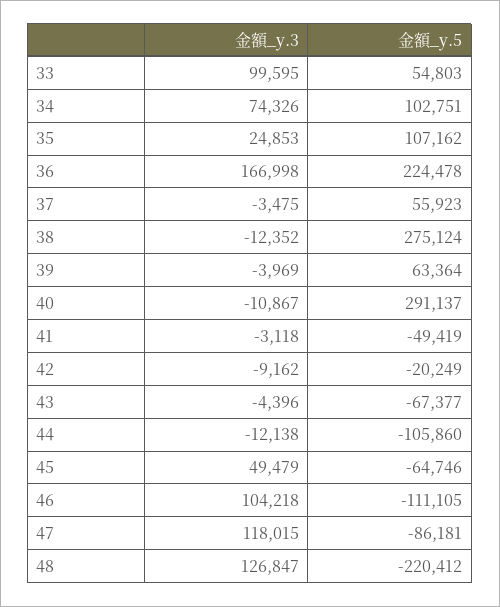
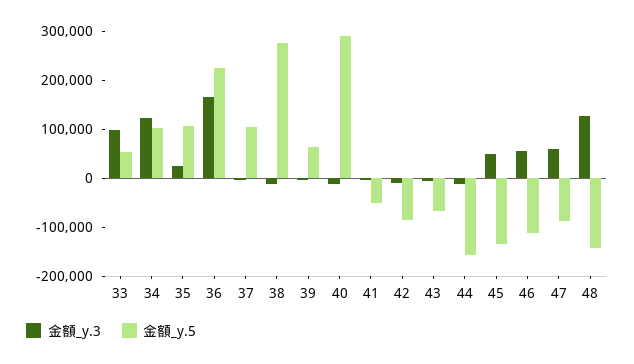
  {
    "金額_y.3": {
      "33": 99595,
-     "34": 74326,
+     "34": 120000,
      "35": 24853,
      "36": 166998,
      "37": -3475,
      "38": -12352,
      "39": -3969,
      "40": -10867,
      "41": -3118,
      "42": -9162,
      "43": -4396,
      "44": -12138,
      "45": 49479,
-     "46": 104218,
+     "46": 60000,
-     "47": 118015,
+     "47": 60000,
      "48": 126847
    },
    "金額_y.5": {
      "33": 54803,
      "34": 102751,
      "35": 107162,
      "36": 224478,
-     "37": 55923,
+     "37": 100000,
      "38": 275124,
      "39": 63364,
      "40": 291137,
      "41": -49419,
-     "42": -20249,
+     "42": -80000,
      "43": -67377,
-     "44": -105860,
+     "44": -160000,
-     "45": -64746,
+     "45": -140000,
      "46": -111105,
      "47": -86181,
-     "48": -220412
+     "48": -140000
    }
  }

